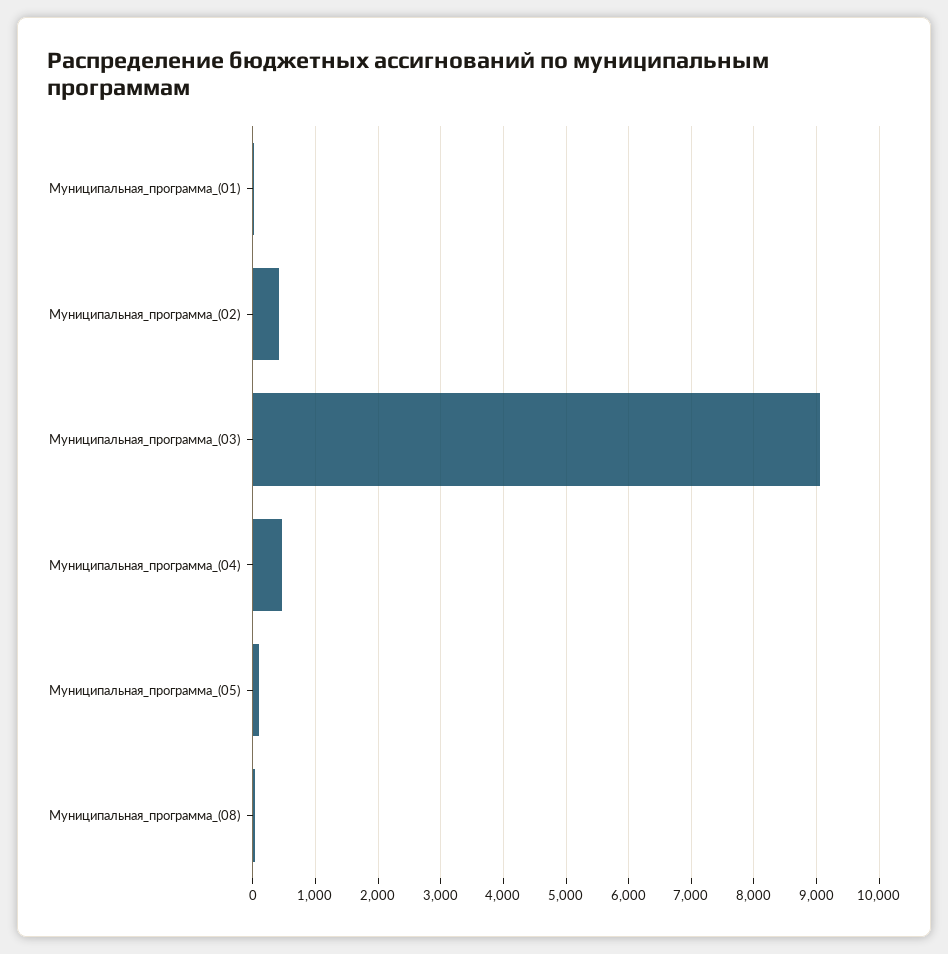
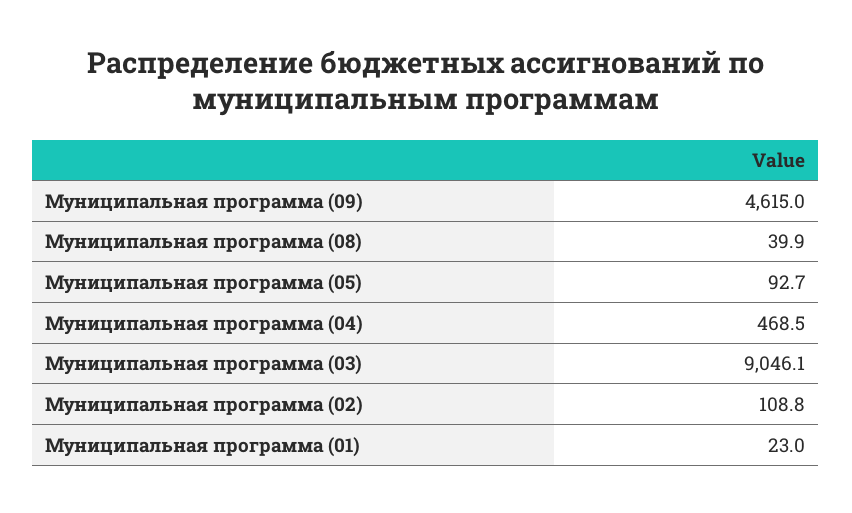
  {
    "Муниципальная_программа_(01)": 23,
-   "Муниципальная_программа_(02)": 400,
+   "Муниципальная_программа_(02)": 108.8,
    "Муниципальная_программа_(03)": 9046.1,
    "Муниципальная_программа_(04)": 468.5,
    "Муниципальная_программа_(05)": 92.7,
-   "Муниципальная_программа_(08)": 39.9
+   "Муниципальная_программа_(08)": 39.9,
+   "Муниципальная программа (09)": 4615
  }

